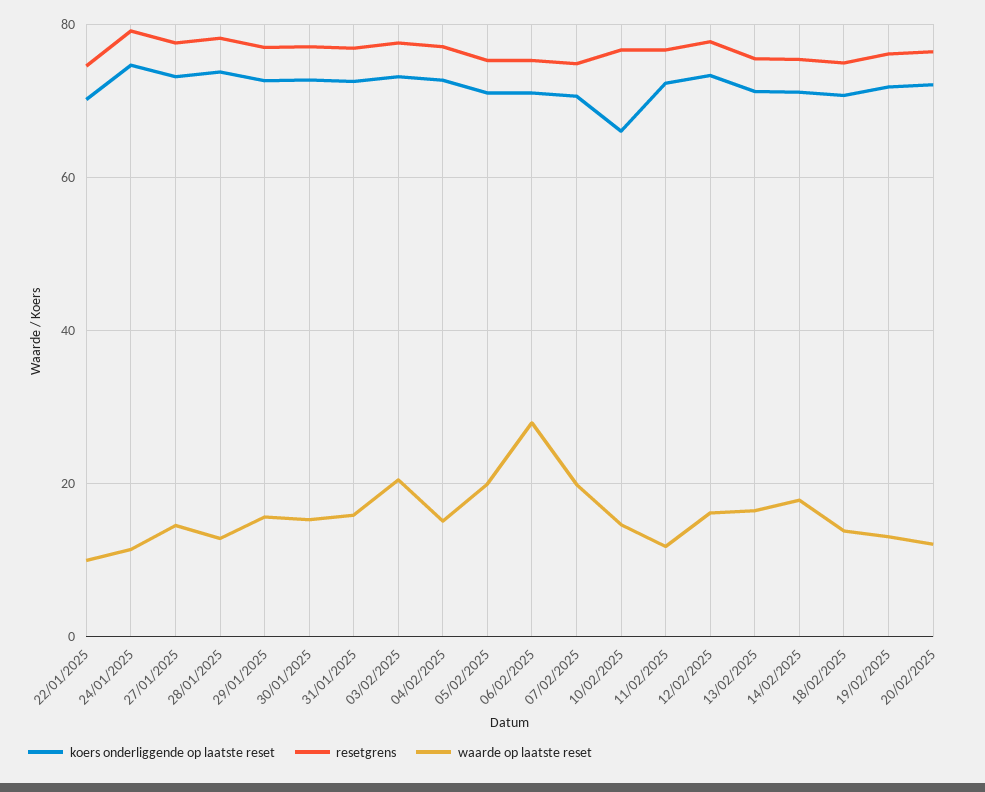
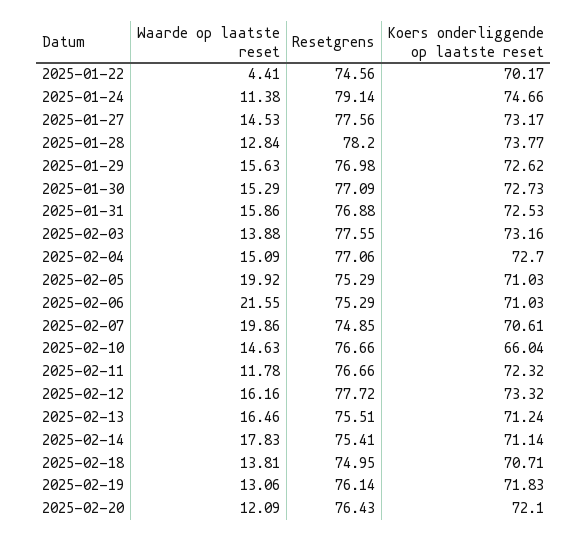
  {
    "koers onderliggende op laatste reset": {
      "22/01/2025": 70.17,
      "24/01/2025": 74.66,
      "27/01/2025": 73.17,
      "28/01/2025": 73.77,
      "29/01/2025": 72.62,
      "30/01/2025": 72.73,
      "31/01/2025": 72.53,
      "03/02/2025": 73.16,
      "04/02/2025": 72.7,
      "05/02/2025": 71.03,
      "06/02/2025": 71.03,
      "07/02/2025": 70.61,
      "10/02/2025": 66.04,
      "11/02/2025": 72.32,
      "12/02/2025": 73.32,
      "13/02/2025": 71.24,
      "14/02/2025": 71.14,
      "18/02/2025": 70.71,
      "19/02/2025": 71.83,
      "20/02/2025": 72.1
    },
    "resetgrens": {
      "22/01/2025": 74.56,
      "24/01/2025": 79.14,
      "27/01/2025": 77.56,
      "28/01/2025": 78.2,
      "29/01/2025": 76.98,
      "30/01/2025": 77.09,
      "31/01/2025": 76.88,
      "03/02/2025": 77.55,
      "04/02/2025": 77.06,
      "05/02/2025": 75.29,
      "06/02/2025": 75.29,
      "07/02/2025": 74.85,
      "10/02/2025": 76.66,
      "11/02/2025": 76.66,
      "12/02/2025": 77.72,
      "13/02/2025": 75.51,
      "14/02/2025": 75.41,
      "18/02/2025": 74.95,
      "19/02/2025": 76.14,
      "20/02/2025": 76.43
    },
    "waarde op laatste reset": {
-     "22/01/2025": 10,
+     "22/01/2025": 4.41,
      "24/01/2025": 11.38,
      "27/01/2025": 14.53,
      "28/01/2025": 12.84,
      "29/01/2025": 15.63,
      "30/01/2025": 15.29,
      "31/01/2025": 15.86,
-     "03/02/2025": 20,
+     "03/02/2025": 13.88,
      "04/02/2025": 15.09,
      "05/02/2025": 19.92,
-     "06/02/2025": 28,
+     "06/02/2025": 21.55,
      "07/02/2025": 19.86,
      "10/02/2025": 14.63,
      "11/02/2025": 11.78,
      "12/02/2025": 16.16,
      "13/02/2025": 16.46,
      "14/02/2025": 17.83,
      "18/02/2025": 13.81,
      "19/02/2025": 13.06,
      "20/02/2025": 12.09
    }
  }

